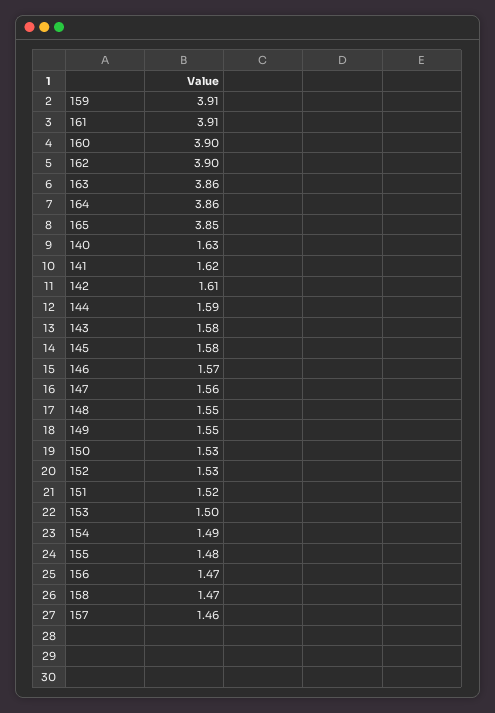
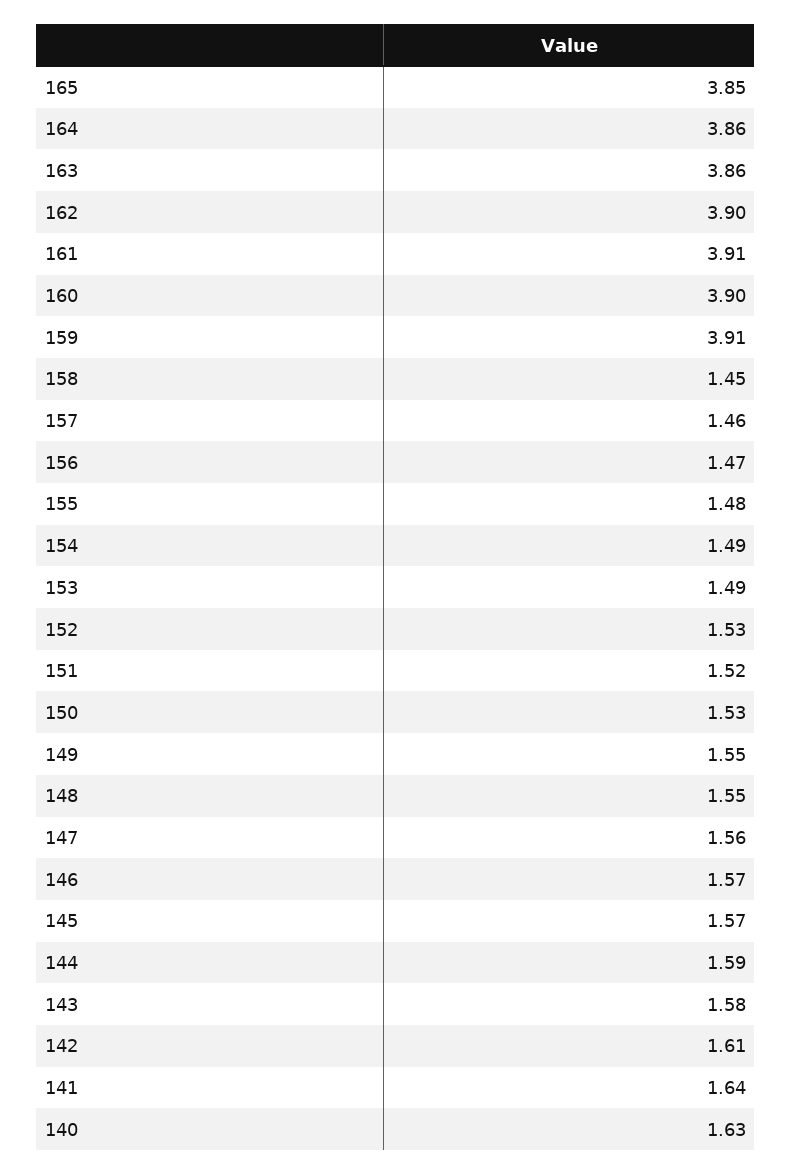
  {
    "159": 3.91,
    "161": 3.91,
    "160": 3.9,
    "162": 3.9,
    "163": 3.86,
    "164": 3.86,
    "165": 3.85,
    "140": 1.63,
-   "141": 1.62,
+   "141": 1.64,
    "142": 1.61,
    "144": 1.59,
    "143": 1.58,
-   "145": 1.58,
+   "145": 1.57,
    "146": 1.57,
    "147": 1.56,
    "148": 1.55,
    "149": 1.55,
    "150": 1.53,
    "152": 1.53,
    "151": 1.52,
-   "153": 1.5,
+   "153": 1.49,
    "154": 1.49,
    "155": 1.48,
    "156": 1.47,
-   "158": 1.47,
+   "158": 1.45,
    "157": 1.46
  }

